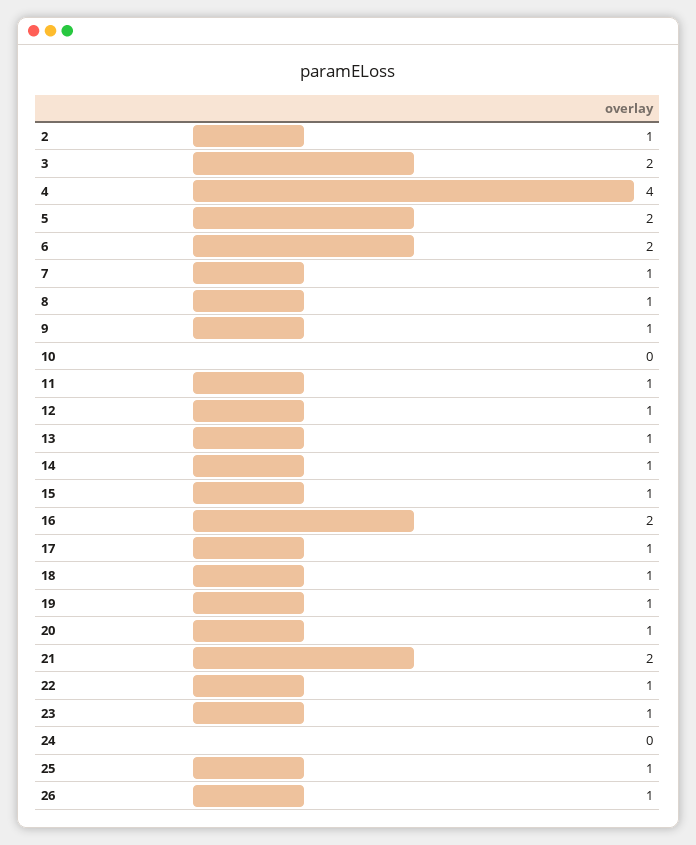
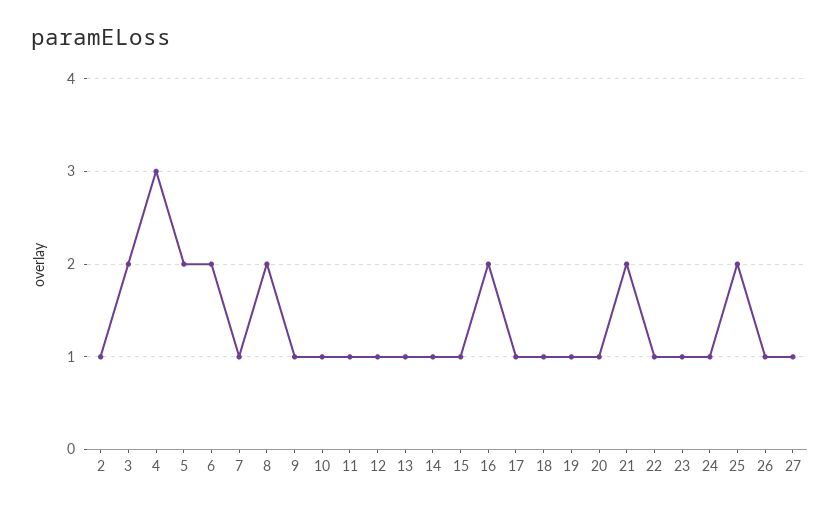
  {
    "2": 1,
    "3": 2,
-   "4": 4,
+   "4": 3,
    "5": 2,
    "6": 2,
    "7": 1,
-   "8": 1,
+   "8": 2,
    "9": 1,
-   "10": 0,
+   "10": 1,
    "11": 1,
    "12": 1,
    "13": 1,
    "14": 1,
    "15": 1,
    "16": 2,
    "17": 1,
    "18": 1,
    "19": 1,
    "20": 1,
    "21": 2,
    "22": 1,
    "23": 1,
-   "24": 0,
+   "24": 1,
-   "25": 1,
+   "25": 2,
-   "26": 1
+   "26": 1,
+   "27": 1
  }

